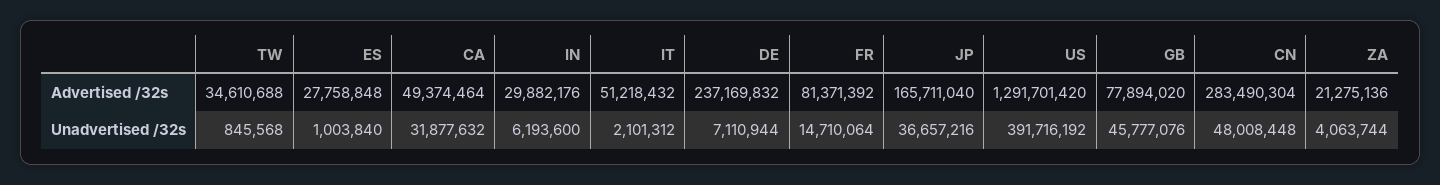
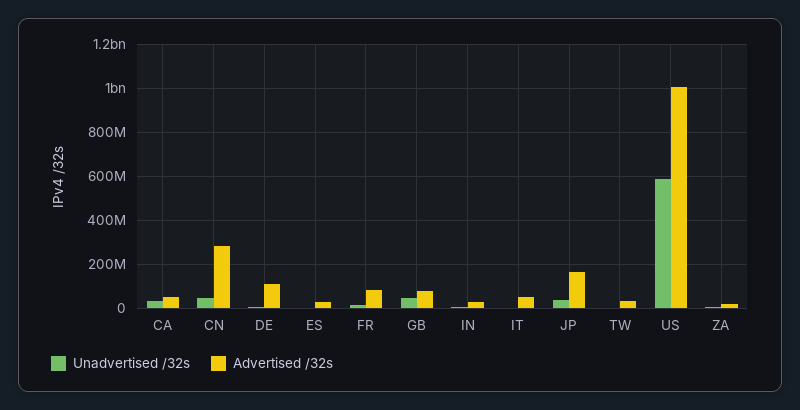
  {
    "Advertised /32s": {
      "TW": 34610688,
      "ES": 27758848,
      "CA": 49374464,
      "IN": 29882176,
      "IT": 51218432,
-     "DE": 237169832,
+     "DE": 100000000,
      "FR": 81371392,
      "JP": 165711040,
-     "US": 1291701420,
+     "US": 1000000000,
      "GB": 77894020,
      "CN": 283490304,
      "ZA": 21275136
    },
    "Unadvertised /32s": {
      "TW": 845568,
      "ES": 1003840,
      "CA": 31877632,
      "IN": 6193600,
      "IT": 2101312,
      "DE": 7110944,
      "FR": 14710064,
      "JP": 36657216,
-     "US": 391716192,
+     "US": 600000000,
      "GB": 45777076,
      "CN": 48008448,
      "ZA": 4063744
    }
  }

